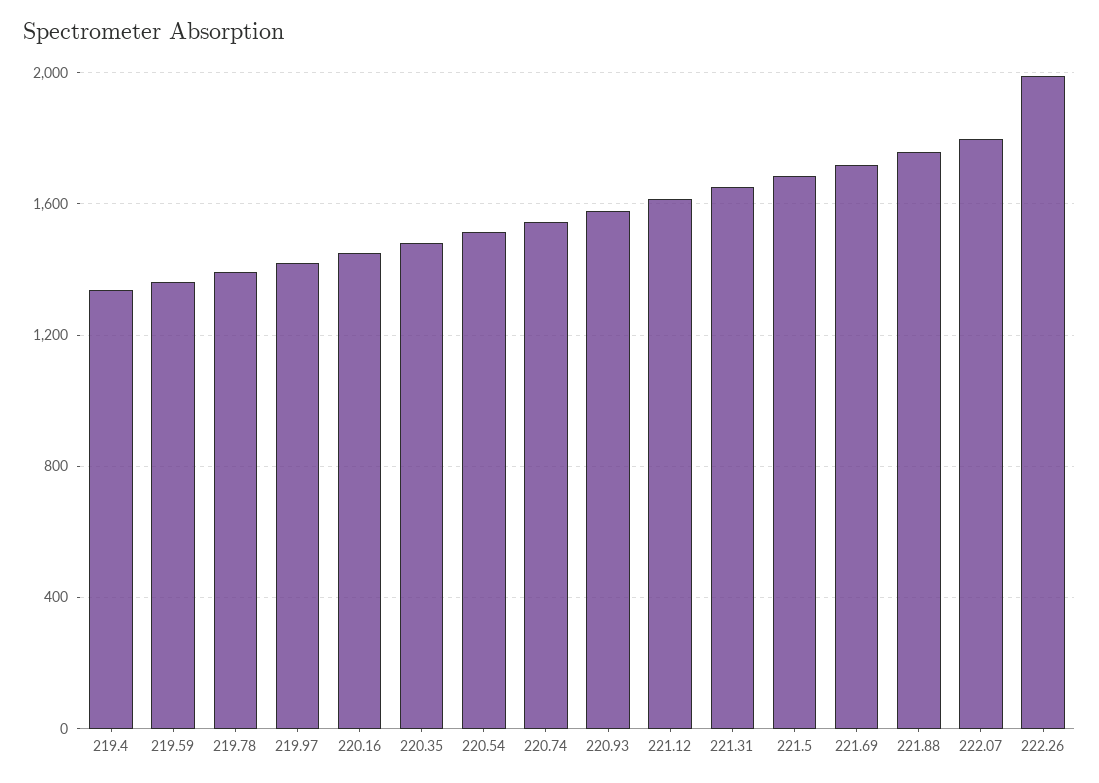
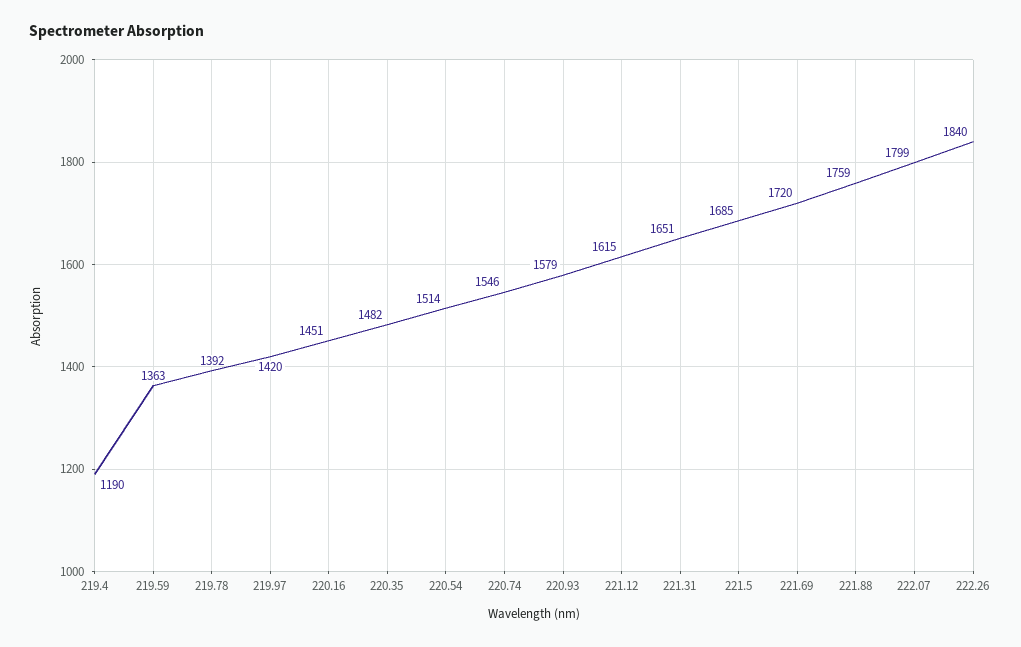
  {
-   "219.4": 1350,
+   "219.4": 1190,
    "219.59": 1363,
    "219.78": 1392,
    "219.97": 1420,
    "220.16": 1451,
    "220.35": 1482,
    "220.54": 1514,
    "220.74": 1546,
    "220.93": 1579,
    "221.12": 1615,
    "221.31": 1651,
    "221.5": 1685,
    "221.69": 1720,
    "221.88": 1759,
    "222.07": 1799,
-   "222.26": 2000
+   "222.26": 1840
  }

